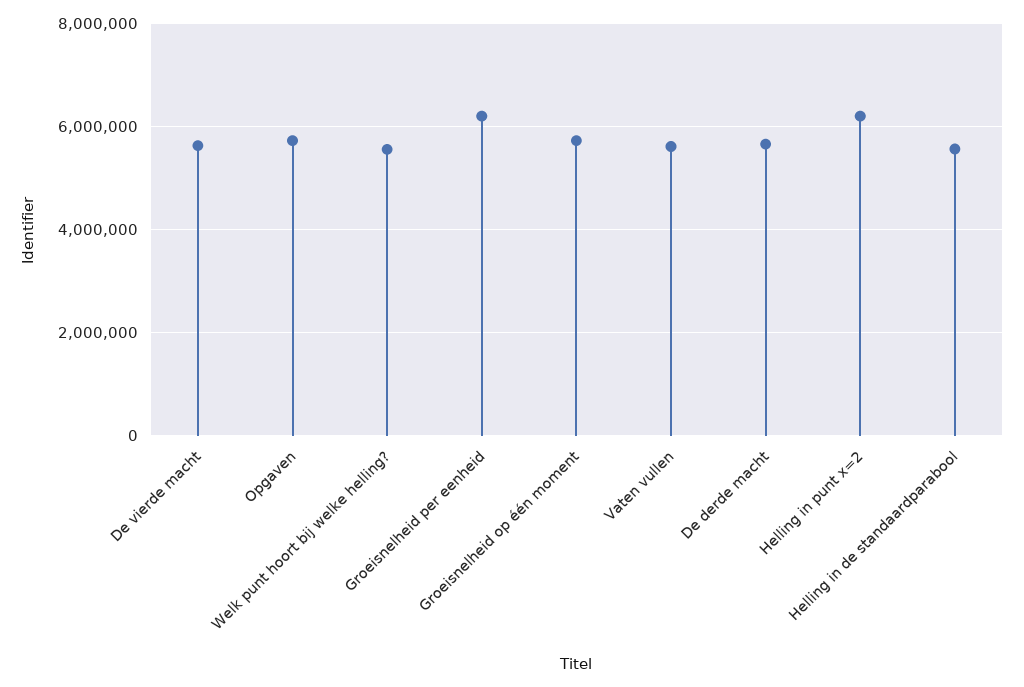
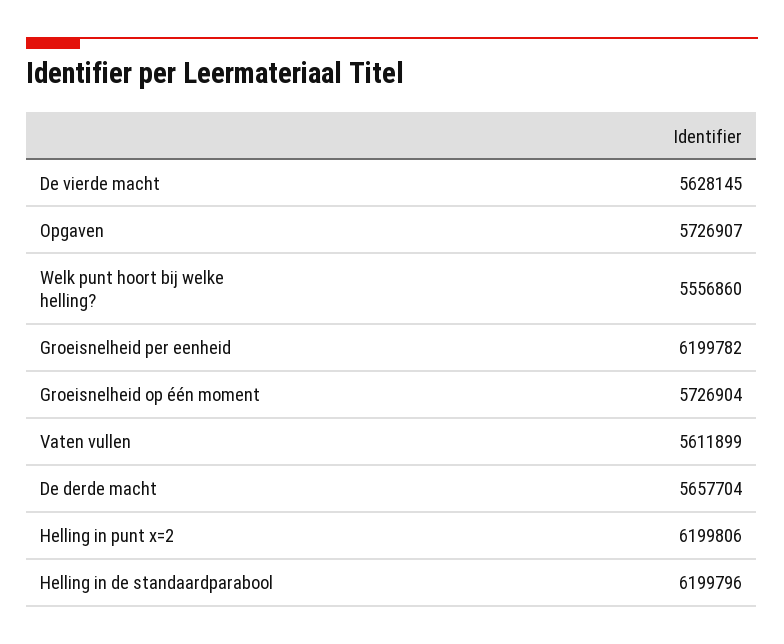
  {
    "De vierde macht": 5628145,
    "Opgaven": 5726907,
    "Welk punt hoort bij welke helling?": 5556860,
    "Groeisnelheid per eenheid": 6199782,
    "Groeisnelheid op één moment": 5726904,
    "Vaten vullen": 5611899,
    "De derde macht": 5657704,
    "Helling in punt x=2": 6199806,
-   "Helling in de standaardparabool": 5600000
+   "Helling in de standaardparabool": 6199796
  }

